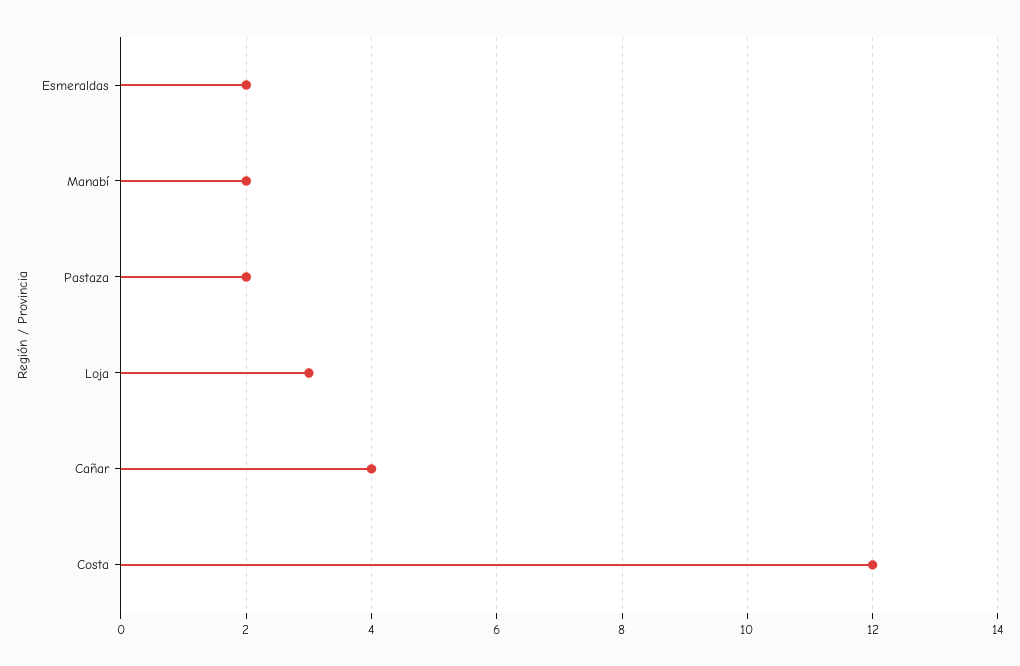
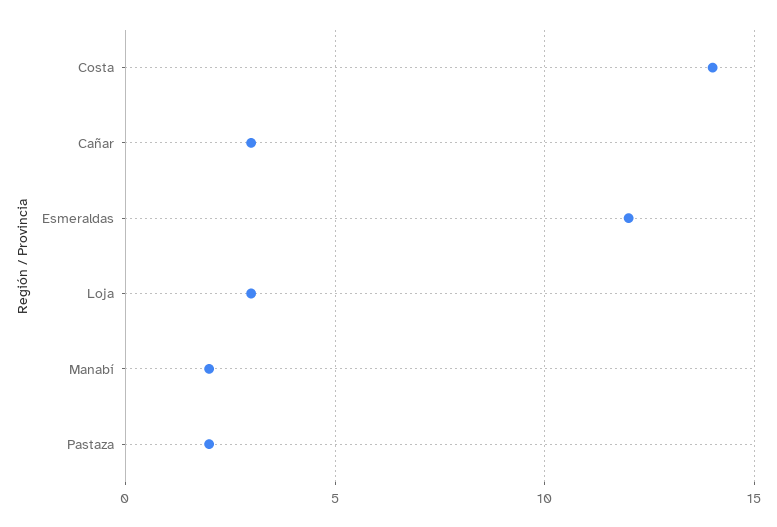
  {
-   "Esmeraldas": 2,
+   "Esmeraldas": 12,
    "Manabí": 2,
    "Pastaza": 2,
    "Loja": 3,
-   "Cañar": 4,
+   "Cañar": 3,
-   "Costa": 12
+   "Costa": 14
  }

